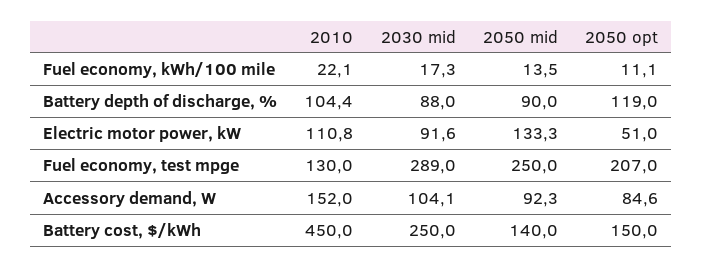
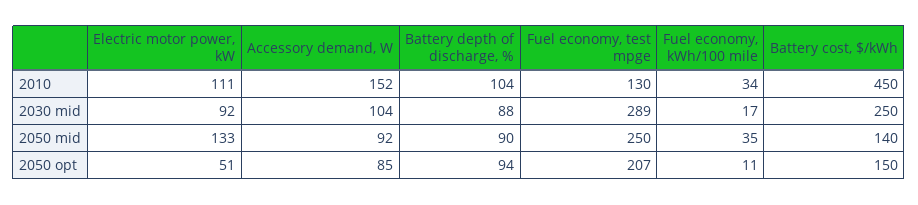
  {
    "2010": {
-     "Fuel economy, kWh/100 mile": 22.1,
+     "Fuel economy, kWh/100 mile": 34,
      "Battery depth of discharge, %": 104.4,
      "Electric motor power, kW": 110.8,
      "Fuel economy, test mpge": 130,
      "Accessory demand, W": 152,
      "Battery cost, $/kWh": 450
    },
    "2030 mid": {
      "Fuel economy, kWh/100 mile": 17.3,
      "Battery depth of discharge, %": 88,
      "Electric motor power, kW": 91.6,
      "Fuel economy, test mpge": 289,
      "Accessory demand, W": 104.1,
      "Battery cost, $/kWh": 250
    },
    "2050 mid": {
-     "Fuel economy, kWh/100 mile": 13.5,
+     "Fuel economy, kWh/100 mile": 35,
      "Battery depth of discharge, %": 90,
      "Electric motor power, kW": 133.3,
      "Fuel economy, test mpge": 250,
      "Accessory demand, W": 92.3,
      "Battery cost, $/kWh": 140
    },
    "2050 opt": {
      "Fuel economy, kWh/100 mile": 11.1,
-     "Battery depth of discharge, %": 119,
+     "Battery depth of discharge, %": 94,
      "Electric motor power, kW": 51,
      "Fuel economy, test mpge": 207,
      "Accessory demand, W": 84.6,
      "Battery cost, $/kWh": 150
    }
  }

